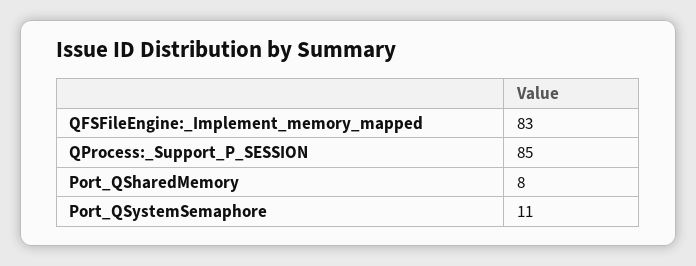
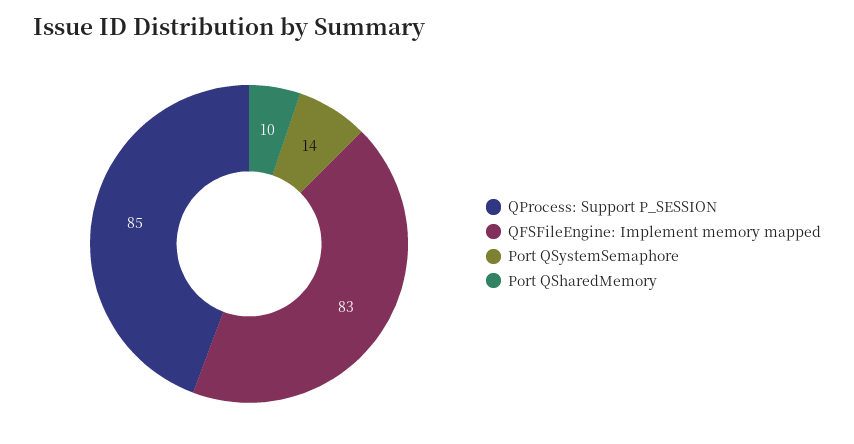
  {
    "QFSFileEngine:_Implement_memory_mapped": 83,
    "QProcess:_Support_P_SESSION": 85,
-   "Port_QSharedMemory": 8,
+   "Port_QSharedMemory": 10,
-   "Port_QSystemSemaphore": 11
+   "Port_QSystemSemaphore": 14
  }

